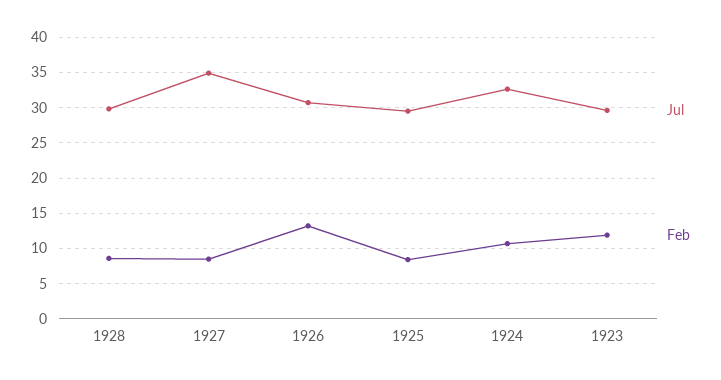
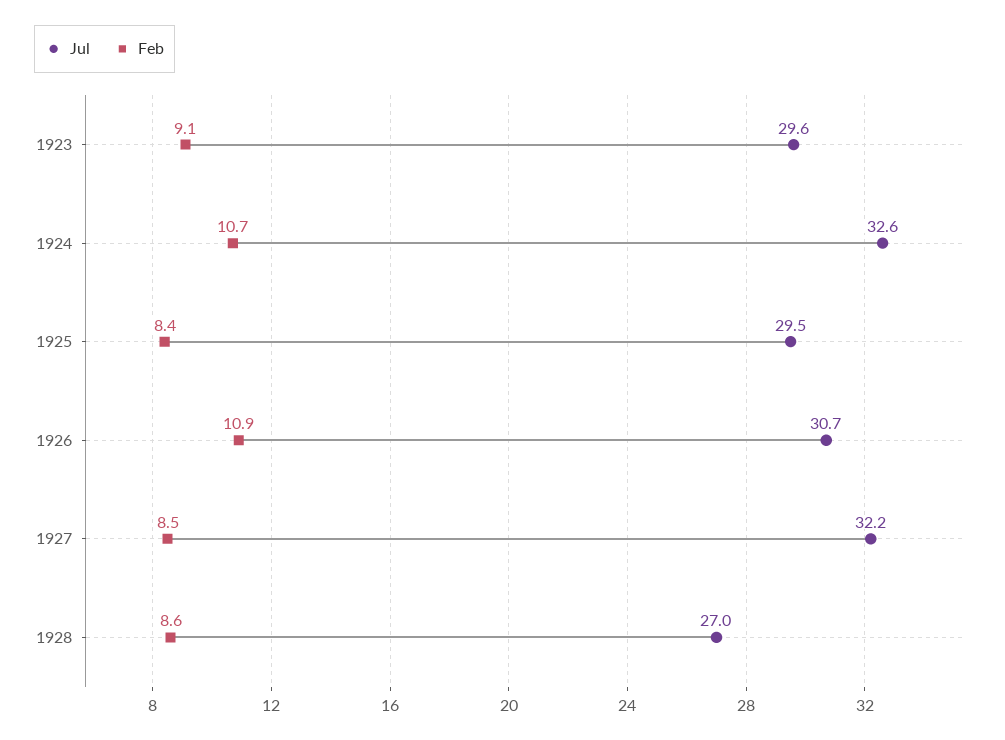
  {
    "Jul": {
-     "1928": 30,
+     "1928": 27,
-     "1927": 35,
+     "1927": 32.2,
      "1926": 30.7,
      "1925": 29.5,
      "1924": 32.6,
      "1923": 29.6
    },
    "Feb": {
      "1928": 8.6,
      "1927": 8.5,
-     "1926": 13,
+     "1926": 10.9,
      "1925": 8.4,
      "1924": 10.7,
-     "1923": 12
+     "1923": 9.1
    }
  }

